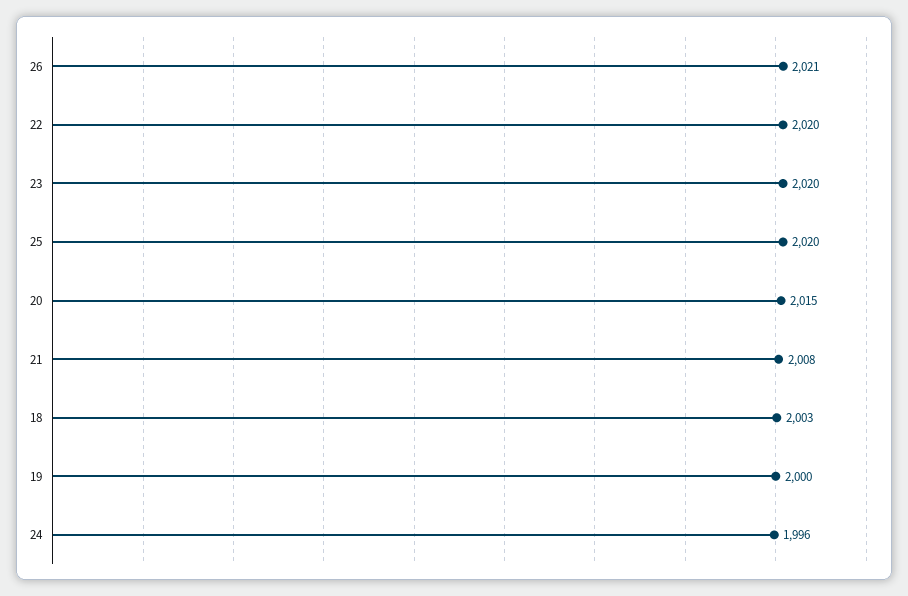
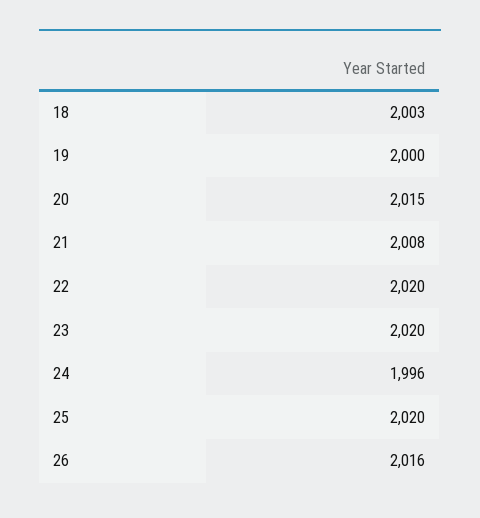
  {
-   "26": 2021,
+   "26": 2016,
    "22": 2020,
    "23": 2020,
    "25": 2020,
    "20": 2015,
    "21": 2008,
    "18": 2003,
    "19": 2000,
    "24": 1996
  }

